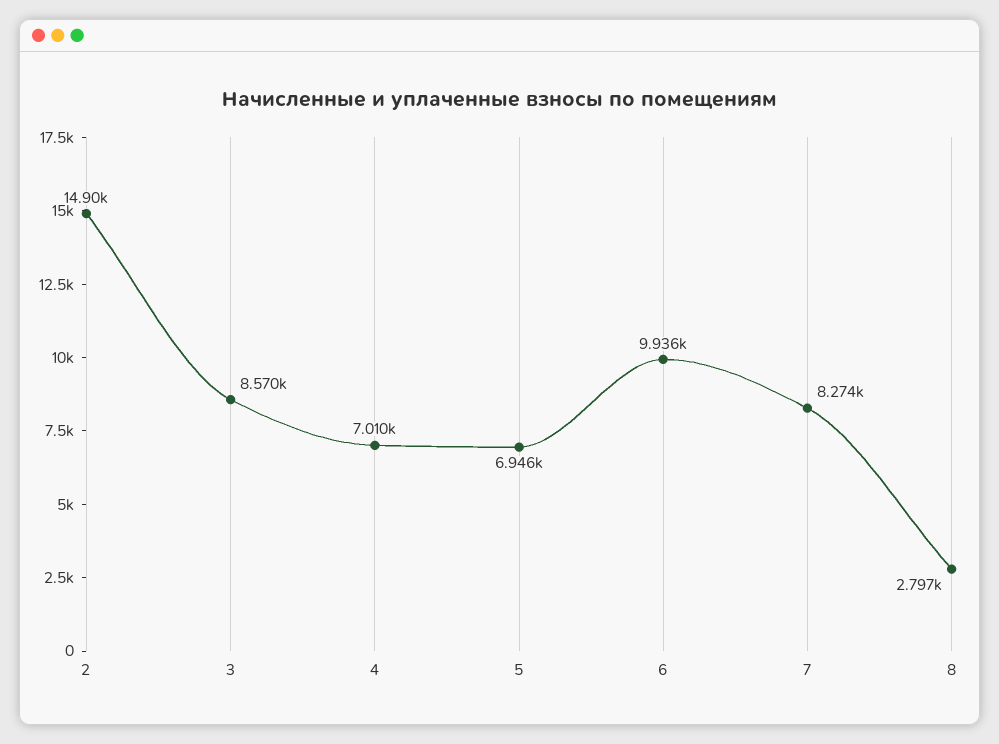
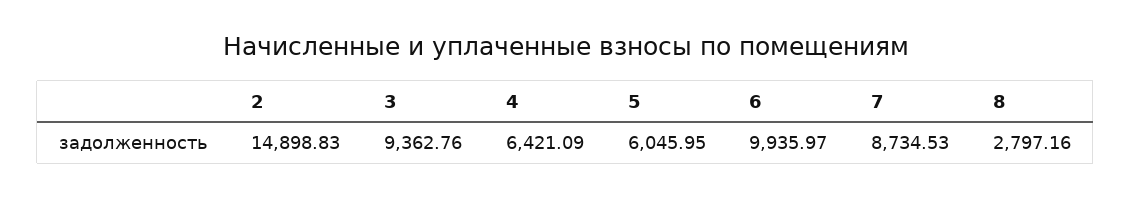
  {
    "2": 14898.83,
-   "3": 8570,
+   "3": 9362.76,
-   "4": 7010,
+   "4": 6421.09,
-   "5": 6946,
+   "5": 6045.95,
    "6": 9935.97,
-   "7": 8274,
+   "7": 8734.53,
    "8": 2797.16
  }

